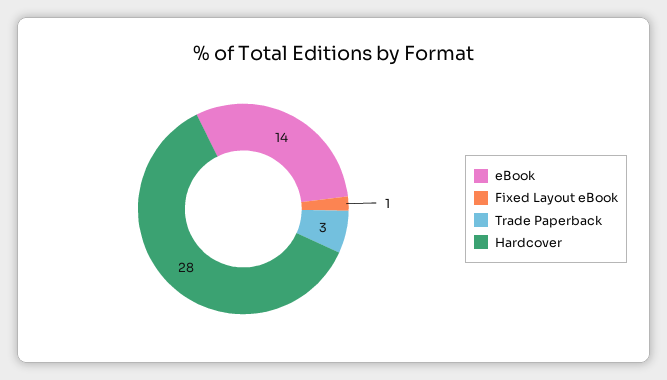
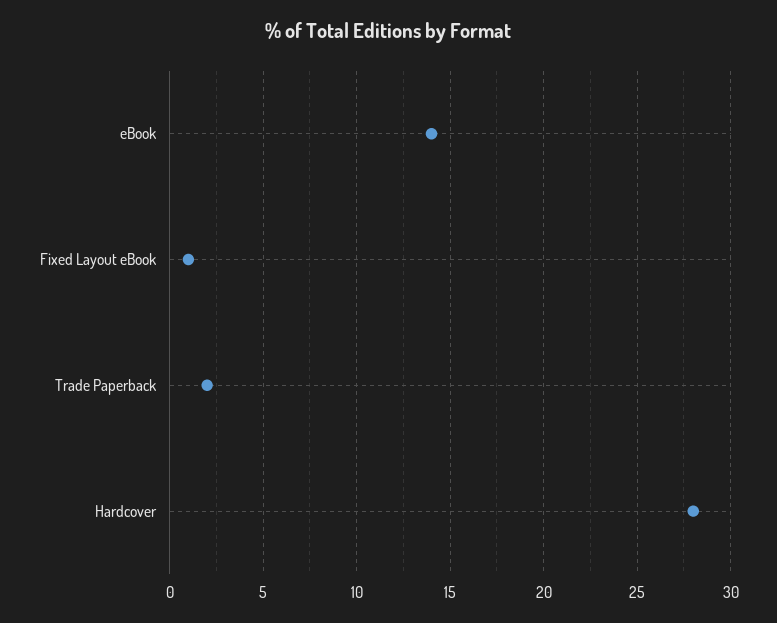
  {
    "eBook": 14,
    "Fixed Layout eBook": 1,
-   "Trade Paperback": 3,
+   "Trade Paperback": 2,
    "Hardcover": 28
  }

